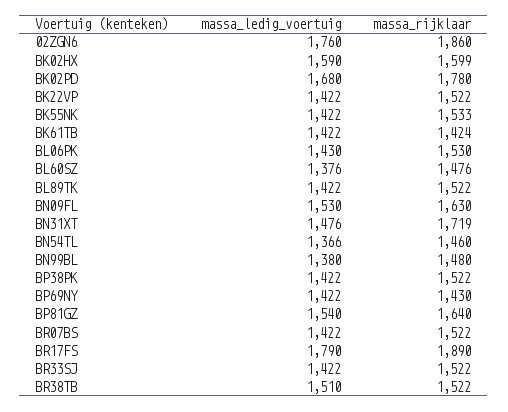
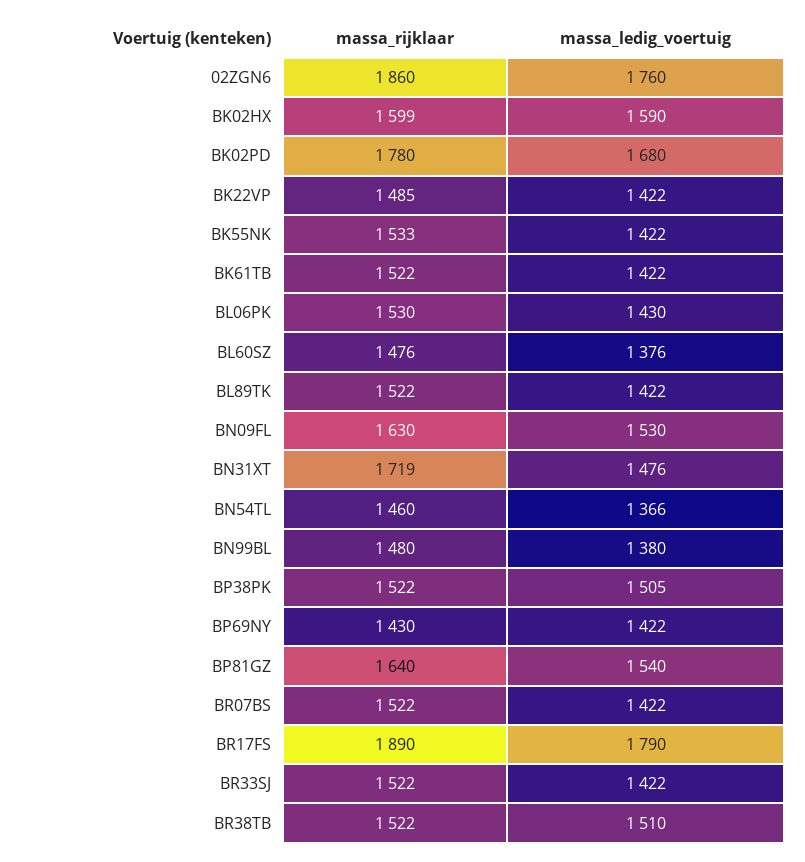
  {
    "massa_ledig_voertuig": {
      "02ZGN6": 1760,
      "BK02HX": 1590,
      "BK02PD": 1680,
      "BK22VP": 1422,
      "BK55NK": 1422,
      "BK61TB": 1422,
      "BL06PK": 1430,
      "BL60SZ": 1376,
      "BL89TK": 1422,
      "BN09FL": 1530,
      "BN31XT": 1476,
      "BN54TL": 1366,
      "BN99BL": 1380,
-     "BP38PK": 1422,
+     "BP38PK": 1505,
      "BP69NY": 1422,
      "BP81GZ": 1540,
      "BR07BS": 1422,
      "BR17FS": 1790,
      "BR33SJ": 1422,
      "BR38TB": 1510
    },
    "massa_rijklaar": {
      "02ZGN6": 1860,
      "BK02HX": 1599,
      "BK02PD": 1780,
-     "BK22VP": 1522,
+     "BK22VP": 1485,
      "BK55NK": 1533,
-     "BK61TB": 1424,
+     "BK61TB": 1522,
      "BL06PK": 1530,
      "BL60SZ": 1476,
      "BL89TK": 1522,
      "BN09FL": 1630,
      "BN31XT": 1719,
      "BN54TL": 1460,
      "BN99BL": 1480,
      "BP38PK": 1522,
      "BP69NY": 1430,
      "BP81GZ": 1640,
      "BR07BS": 1522,
      "BR17FS": 1890,
      "BR33SJ": 1522,
      "BR38TB": 1522
    }
  }

